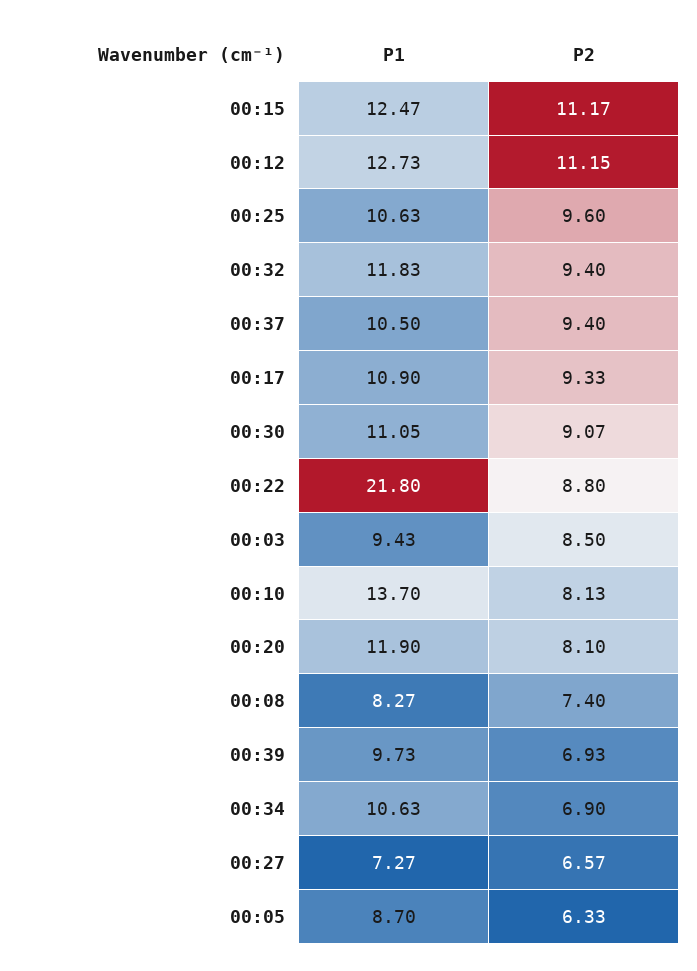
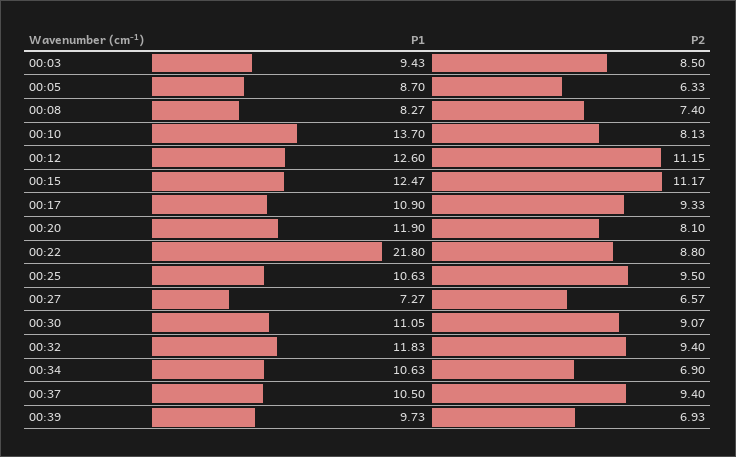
  {
    "P1": {
      "00:15": 12.47,
-     "00:12": 12.73,
+     "00:12": 12.6,
      "00:25": 10.63,
      "00:32": 11.83,
      "00:37": 10.5,
      "00:17": 10.9,
      "00:30": 11.05,
      "00:22": 21.8,
      "00:03": 9.43,
      "00:10": 13.7,
      "00:20": 11.9,
      "00:08": 8.27,
      "00:39": 9.73,
      "00:34": 10.63,
      "00:27": 7.27,
      "00:05": 8.7
    },
    "P2": {
      "00:15": 11.17,
      "00:12": 11.15,
-     "00:25": 9.6,
+     "00:25": 9.5,
      "00:32": 9.4,
      "00:37": 9.4,
      "00:17": 9.33,
      "00:30": 9.07,
      "00:22": 8.8,
      "00:03": 8.5,
      "00:10": 8.13,
      "00:20": 8.1,
      "00:08": 7.4,
      "00:39": 6.93,
      "00:34": 6.9,
      "00:27": 6.57,
      "00:05": 6.33
    }
  }

